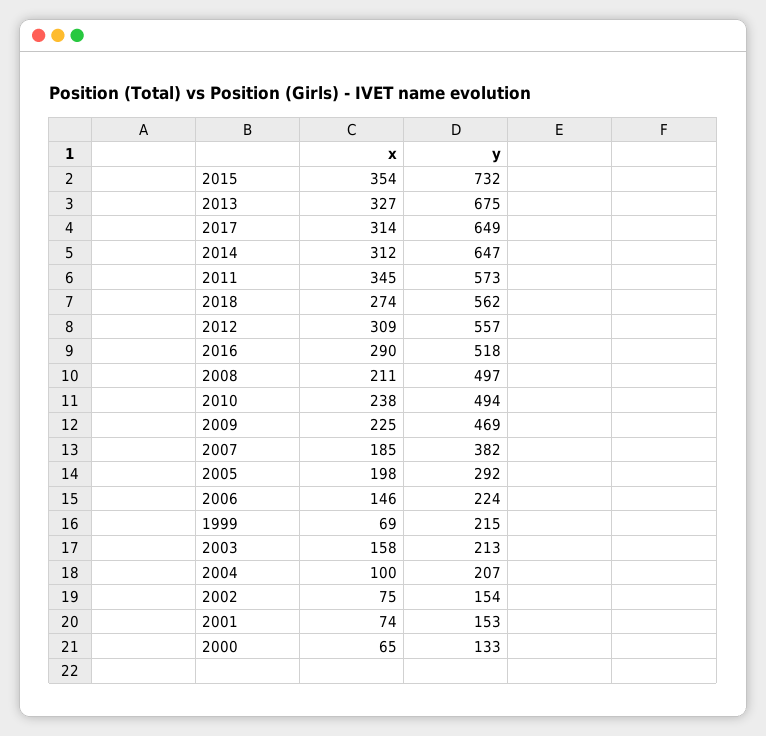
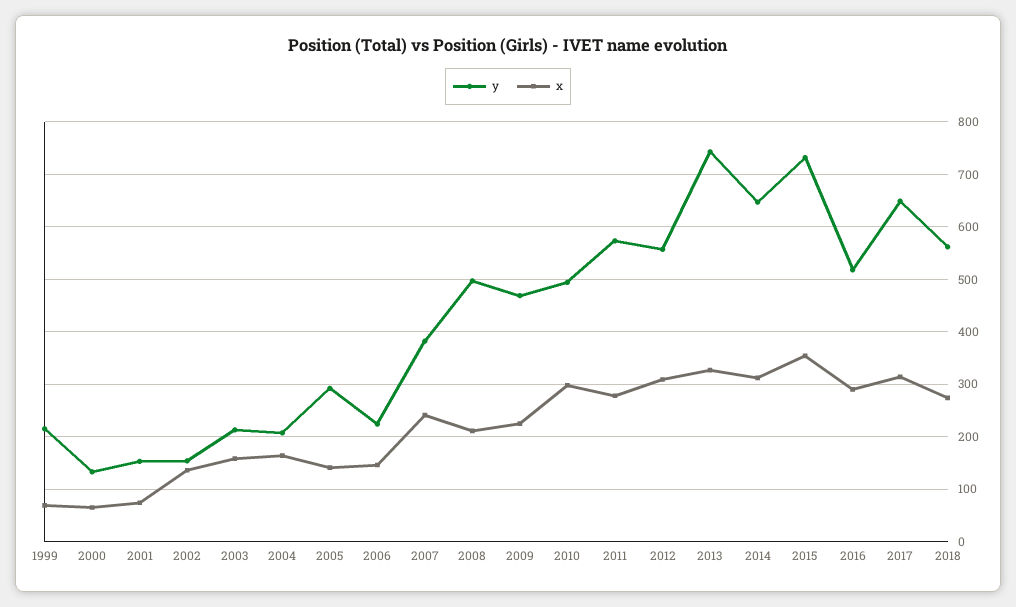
  {
    "x": {
      "2015": 354,
      "2013": 327,
      "2017": 314,
      "2014": 312,
-     "2011": 345,
+     "2011": 280,
      "2018": 274,
      "2012": 309,
      "2016": 290,
      "2008": 211,
-     "2010": 238,
+     "2010": 300,
      "2009": 225,
-     "2007": 185,
+     "2007": 240,
-     "2005": 198,
+     "2005": 140,
      "2006": 146,
      "1999": 69,
      "2003": 158,
-     "2004": 100,
+     "2004": 160,
-     "2002": 75,
+     "2002": 140,
      "2001": 74,
      "2000": 65
    },
    "y": {
      "2015": 732,
-     "2013": 675,
+     "2013": 740,
      "2017": 649,
      "2014": 647,
      "2011": 573,
      "2018": 562,
      "2012": 557,
      "2016": 518,
      "2008": 497,
      "2010": 494,
      "2009": 469,
      "2007": 382,
      "2005": 292,
      "2006": 224,
      "1999": 215,
      "2003": 213,
      "2004": 207,
      "2002": 154,
      "2001": 153,
      "2000": 133
    }
  }

